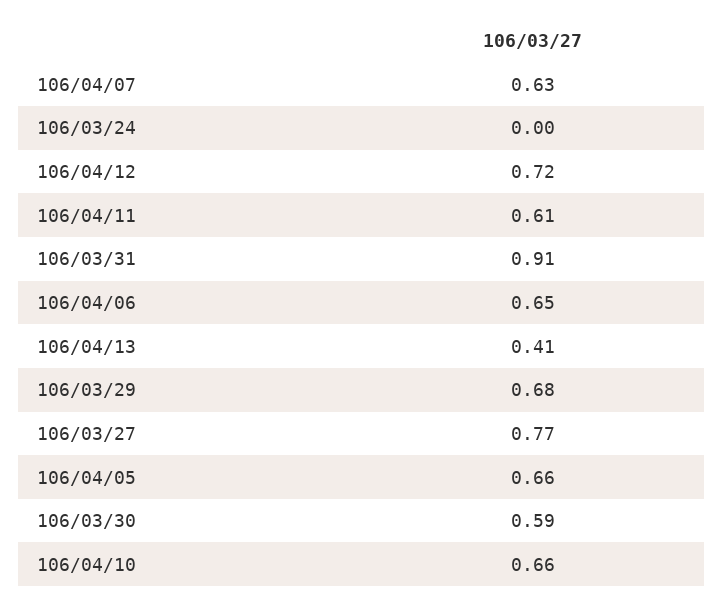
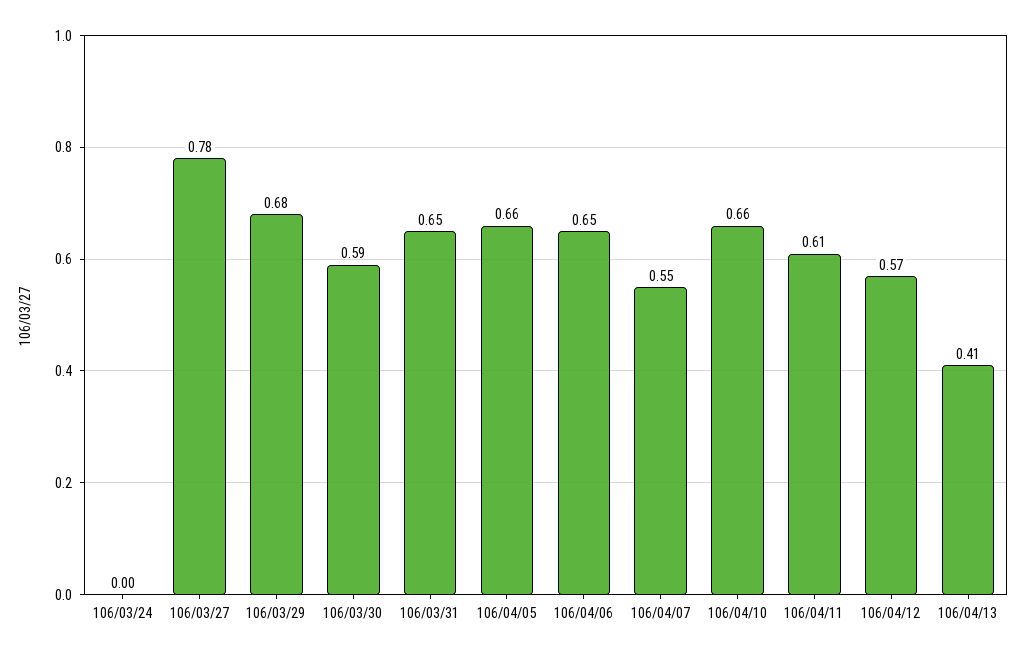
  {
-   "106/04/07": 0.63,
+   "106/04/07": 0.55,
    "106/03/24": 0,
-   "106/04/12": 0.72,
+   "106/04/12": 0.57,
    "106/04/11": 0.61,
-   "106/03/31": 0.91,
+   "106/03/31": 0.65,
    "106/04/06": 0.65,
    "106/04/13": 0.41,
    "106/03/29": 0.68,
-   "106/03/27": 0.77,
+   "106/03/27": 0.78,
    "106/04/05": 0.66,
    "106/03/30": 0.59,
    "106/04/10": 0.66
  }

